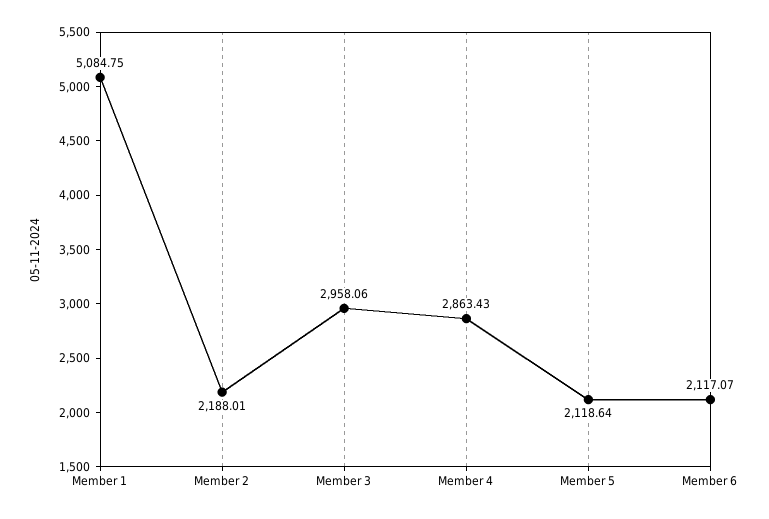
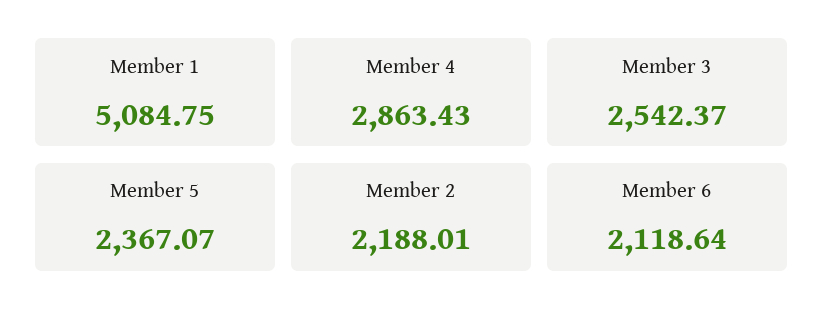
  {
    "Member 1": 5084.75,
    "Member 2": 2188.01,
-   "Member 3": 2958.06,
+   "Member 3": 2542.37,
    "Member 4": 2863.43,
-   "Member 5": 2118.64,
+   "Member 5": 2367.07,
-   "Member 6": 2117.07
+   "Member 6": 2118.64
  }

